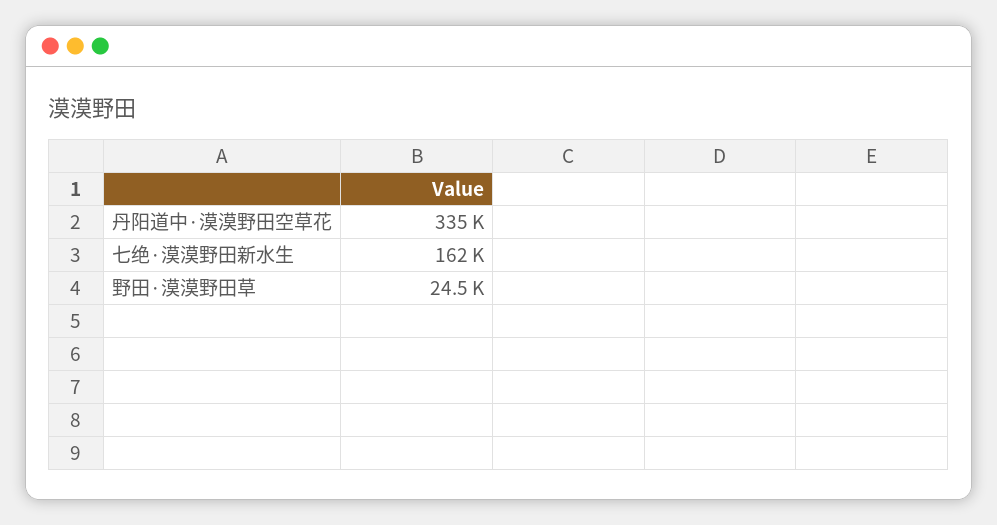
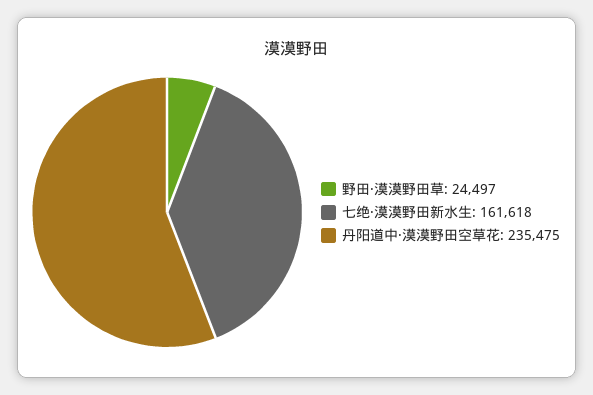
  {
-   "丹阳道中·漠漠野田空草花": 335000,
+   "丹阳道中·漠漠野田空草花": 235475,
    "七绝·漠漠野田新水生": 161618,
    "野田·漠漠野田草": 24497
  }

